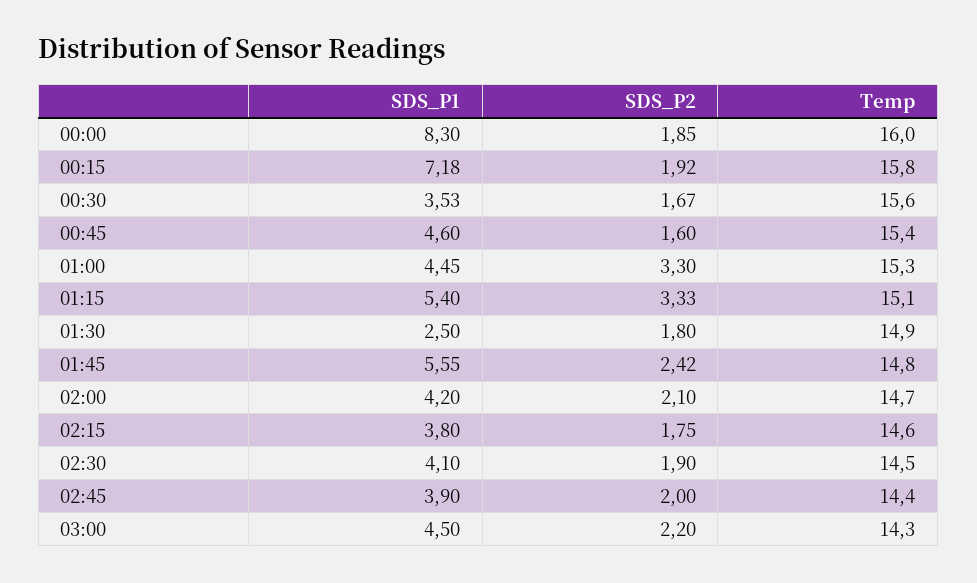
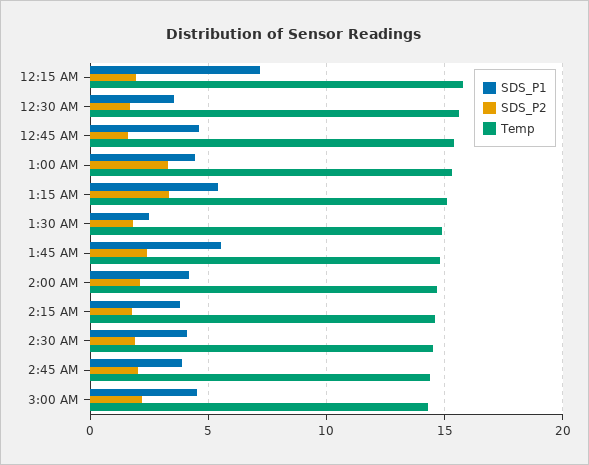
  {
    "SDS_P1": {
-     "00:00": 8.3,
      "00:15": 7.18,
      "00:30": 3.53,
      "00:45": 4.6,
      "01:00": 4.45,
      "01:15": 5.4,
      "01:30": 2.5,
      "01:45": 5.55,
      "02:00": 4.2,
      "02:15": 3.8,
      "02:30": 4.1,
      "02:45": 3.9,
      "03:00": 4.5
    },
    "SDS_P2": {
-     "00:00": 1.85,
      "00:15": 1.92,
      "00:30": 1.67,
      "00:45": 1.6,
      "01:00": 3.3,
      "01:15": 3.33,
      "01:30": 1.8,
      "01:45": 2.42,
      "02:00": 2.1,
      "02:15": 1.75,
      "02:30": 1.9,
      "02:45": 2,
      "03:00": 2.2
    },
    "Temp": {
-     "00:00": 16,
      "00:15": 15.8,
      "00:30": 15.6,
      "00:45": 15.4,
      "01:00": 15.3,
      "01:15": 15.1,
      "01:30": 14.9,
      "01:45": 14.8,
      "02:00": 14.7,
      "02:15": 14.6,
      "02:30": 14.5,
      "02:45": 14.4,
      "03:00": 14.3
    }
  }

